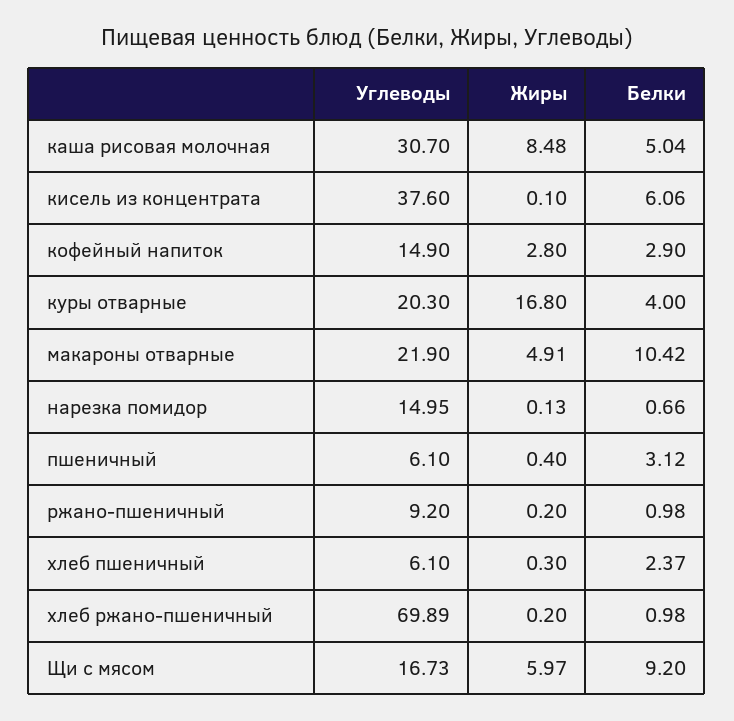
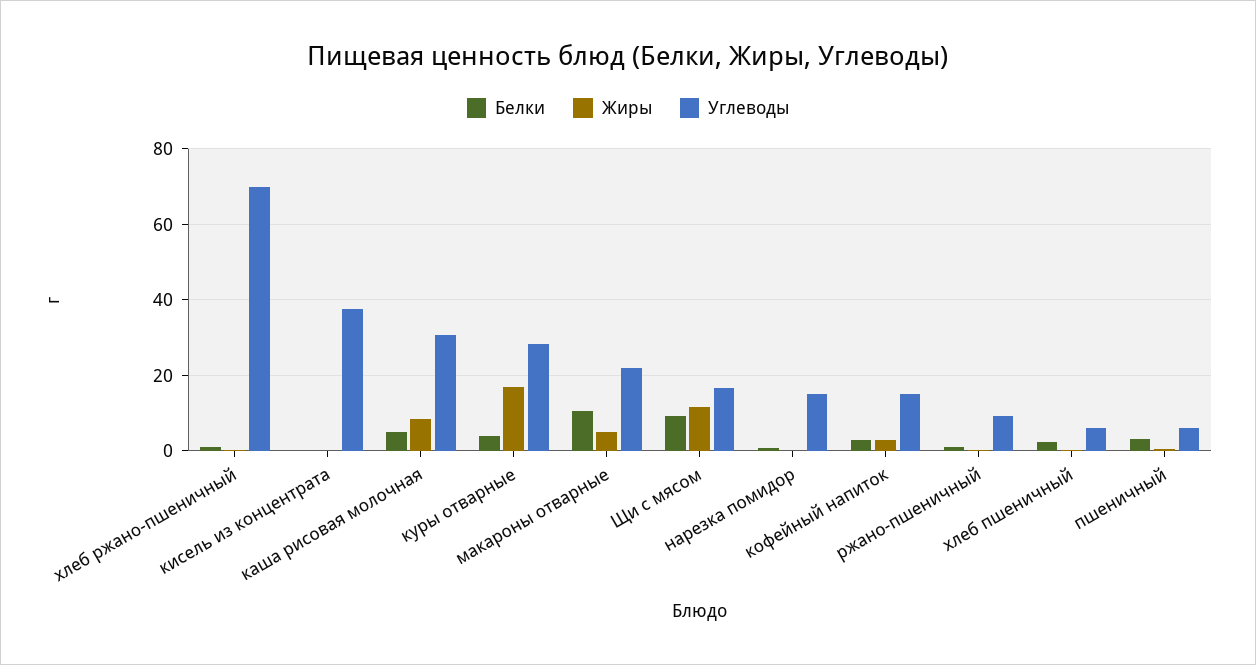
  {
    "Углеводы": {
      "каша рисовая молочная": 30.7,
      "кисель из концентрата": 37.6,
      "кофейный напиток": 14.9,
-     "куры отварные": 20.3,
+     "куры отварные": 28,
      "макароны отварные": 21.9,
      "нарезка помидор": 14.95,
      "пшеничный": 6.1,
      "ржано-пшеничный": 9.2,
      "хлеб пшеничный": 6.1,
      "хлеб ржано-пшеничный": 69.89,
      "Щи с мясом": 16.73
    },
    "Жиры": {
      "каша рисовая молочная": 8.48,
      "кисель из концентрата": 0.1,
      "кофейный напиток": 2.8,
      "куры отварные": 16.8,
      "макароны отварные": 4.91,
      "нарезка помидор": 0.13,
      "пшеничный": 0.4,
      "ржано-пшеничный": 0.2,
      "хлеб пшеничный": 0.3,
      "хлеб ржано-пшеничный": 0.2,
-     "Щи с мясом": 5.97
+     "Щи с мясом": 12
    },
    "Белки": {
      "каша рисовая молочная": 5.04,
-     "кисель из концентрата": 6.06,
+     "кисель из концентрата": 0,
      "кофейный напиток": 2.9,
      "куры отварные": 4,
      "макароны отварные": 10.42,
      "нарезка помидор": 0.66,
      "пшеничный": 3.12,
      "ржано-пшеничный": 0.98,
      "хлеб пшеничный": 2.37,
      "хлеб ржано-пшеничный": 0.98,
      "Щи с мясом": 9.2
    }
  }

